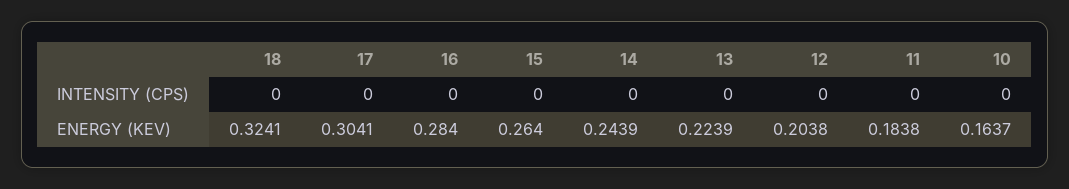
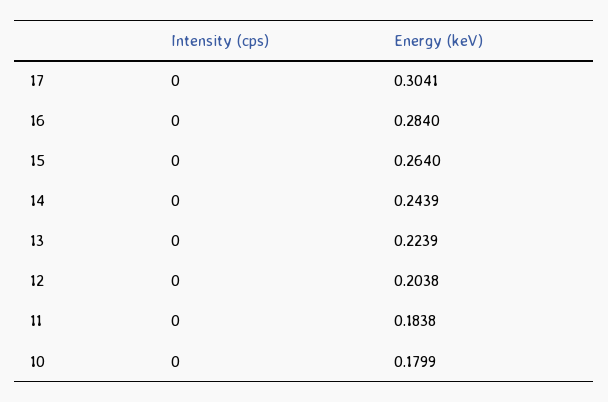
  {
-   "18": {
-     "INTENSITY (CPS)": 0,
-     "ENERGY (KEV)": 0.3241
-   },
    "17": {
      "INTENSITY (CPS)": 0,
      "ENERGY (KEV)": 0.3041
    },
    "16": {
      "INTENSITY (CPS)": 0,
      "ENERGY (KEV)": 0.284
    },
    "15": {
      "INTENSITY (CPS)": 0,
      "ENERGY (KEV)": 0.264
    },
    "14": {
      "INTENSITY (CPS)": 0,
      "ENERGY (KEV)": 0.2439
    },
    "13": {
      "INTENSITY (CPS)": 0,
      "ENERGY (KEV)": 0.2239
    },
    "12": {
      "INTENSITY (CPS)": 0,
      "ENERGY (KEV)": 0.2038
    },
    "11": {
      "INTENSITY (CPS)": 0,
      "ENERGY (KEV)": 0.1838
    },
    "10": {
      "INTENSITY (CPS)": 0,
-     "ENERGY (KEV)": 0.1637
+     "ENERGY (KEV)": 0.1799
    }
  }

